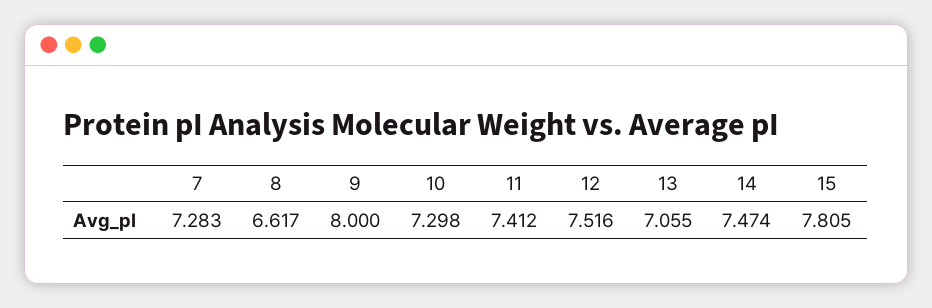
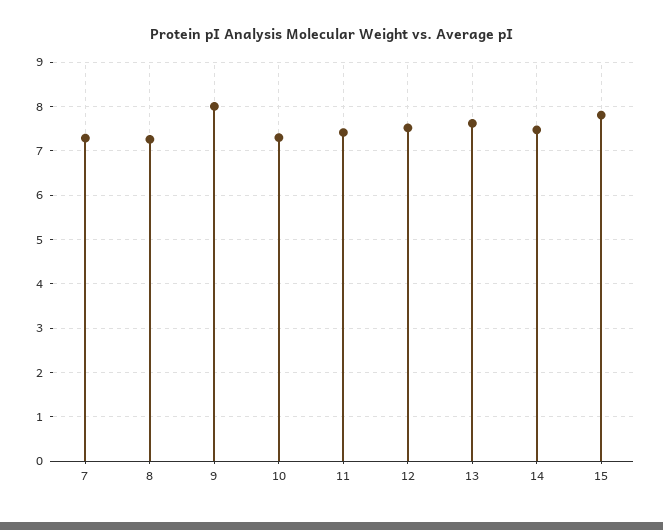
  {
    "7": 7.283,
-   "8": 6.617,
+   "8": 7.2,
    "9": 8,
    "10": 7.298,
    "11": 7.412,
    "12": 7.516,
-   "13": 7.055,
+   "13": 7.6,
    "14": 7.474,
    "15": 7.805
  }

